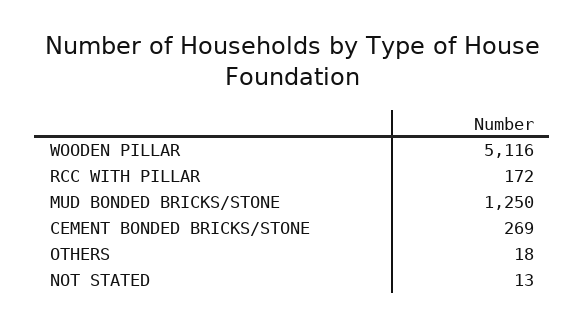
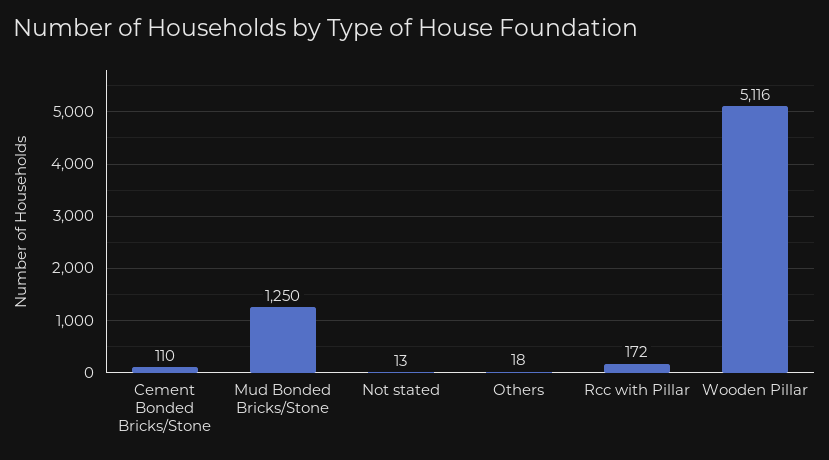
  {
    "WOODEN PILLAR": 5116,
    "RCC WITH PILLAR": 172,
    "MUD BONDED BRICKS/STONE": 1250,
-   "CEMENT BONDED BRICKS/STONE": 269,
+   "CEMENT BONDED BRICKS/STONE": 110,
    "OTHERS": 18,
    "NOT STATED": 13
  }

